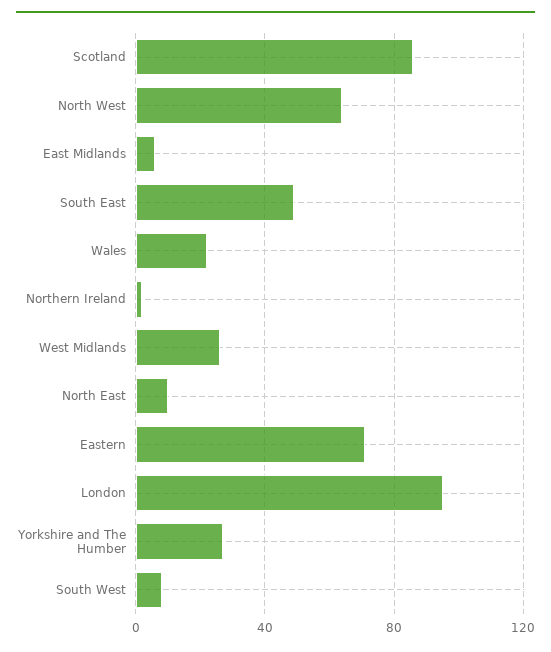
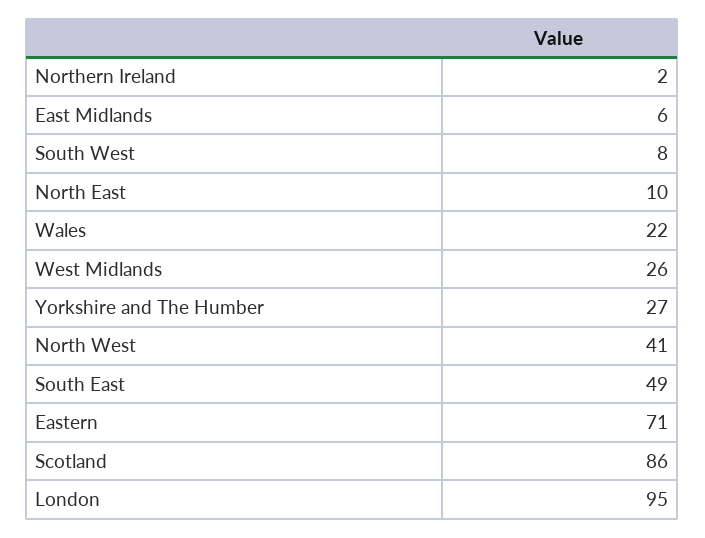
  {
    "Scotland": 86,
-   "North West": 65,
+   "North West": 41,
    "East Midlands": 6,
    "South East": 49,
    "Wales": 22,
    "Northern Ireland": 2,
    "West Midlands": 26,
    "North East": 10,
    "Eastern": 71,
    "London": 95,
    "Yorkshire and The Humber": 27,
    "South West": 8
  }

